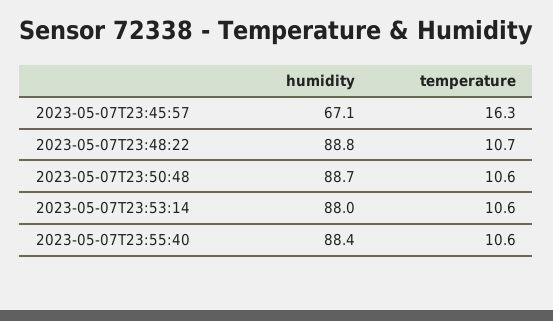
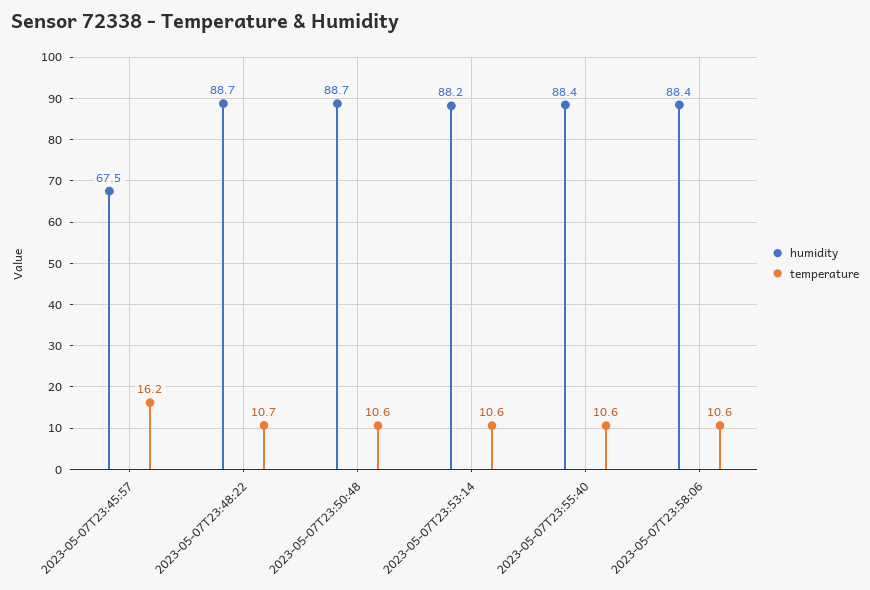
  {
    "humidity": {
-     "2023-05-07T23:45:57": 67.1,
+     "2023-05-07T23:45:57": 67.5,
-     "2023-05-07T23:48:22": 88.8,
+     "2023-05-07T23:48:22": 88.7,
      "2023-05-07T23:50:48": 88.7,
-     "2023-05-07T23:53:14": 88,
+     "2023-05-07T23:53:14": 88.2,
-     "2023-05-07T23:55:40": 88.4
+     "2023-05-07T23:55:40": 88.4,
+     "2023-05-07T23:58:06": 88.4
    },
    "temperature": {
-     "2023-05-07T23:45:57": 16.3,
+     "2023-05-07T23:45:57": 16.2,
      "2023-05-07T23:48:22": 10.7,
      "2023-05-07T23:50:48": 10.6,
      "2023-05-07T23:53:14": 10.6,
-     "2023-05-07T23:55:40": 10.6
+     "2023-05-07T23:55:40": 10.6,
+     "2023-05-07T23:58:06": 10.6
    }
  }

